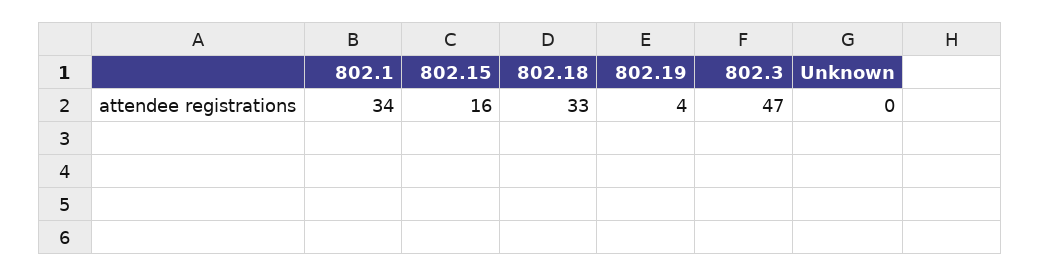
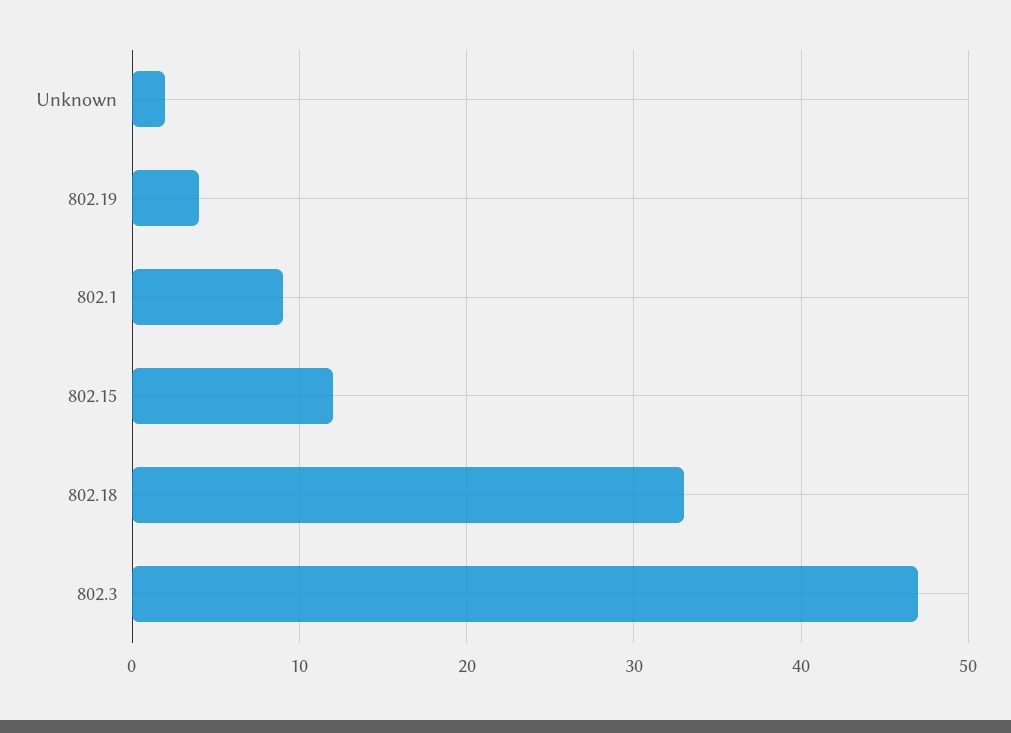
  {
-   "802.1": 34,
+   "802.1": 9,
-   "802.15": 16,
+   "802.15": 12,
    "802.18": 33,
    "802.19": 4,
    "802.3": 47,
-   "Unknown": 0
+   "Unknown": 2
  }

